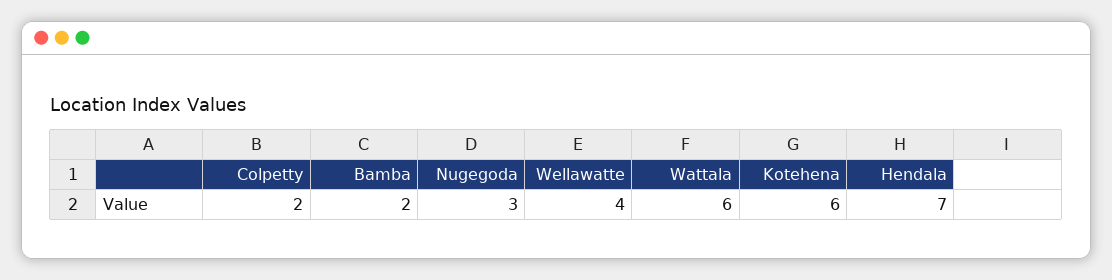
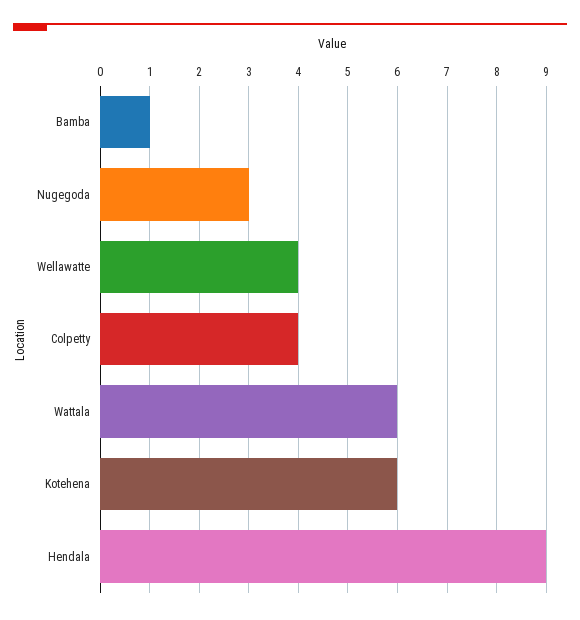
  {
-   "Colpetty": 2,
+   "Colpetty": 4,
-   "Bamba": 2,
+   "Bamba": 1,
    "Nugegoda": 3,
    "Wellawatte": 4,
    "Wattala": 6,
    "Kotehena": 6,
-   "Hendala": 7
+   "Hendala": 9
  }

